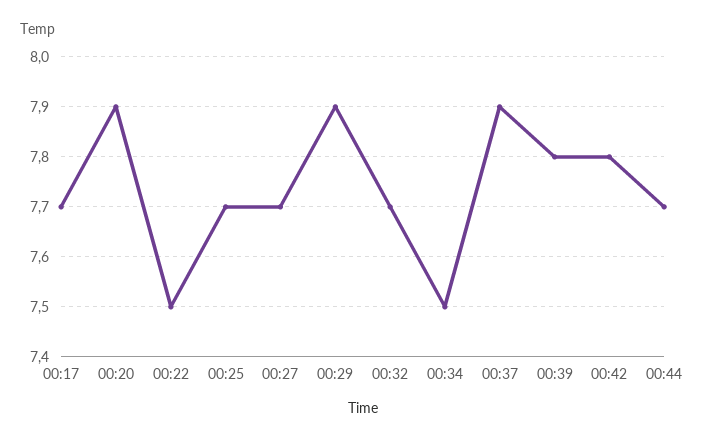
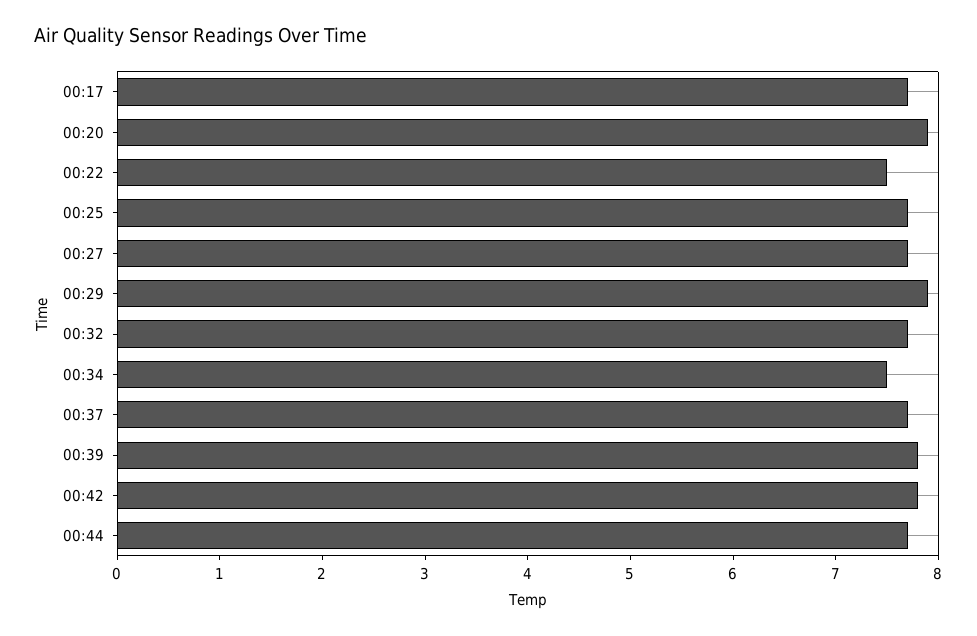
  {
    "00:17": 7.7,
    "00:20": 7.9,
    "00:22": 7.5,
    "00:25": 7.7,
    "00:27": 7.7,
    "00:29": 7.9,
    "00:32": 7.7,
    "00:34": 7.5,
-   "00:37": 7.9,
+   "00:37": 7.7,
    "00:39": 7.8,
    "00:42": 7.8,
    "00:44": 7.7
  }

